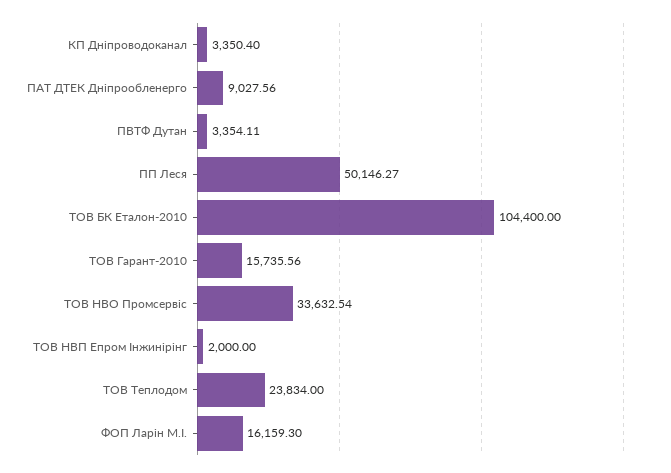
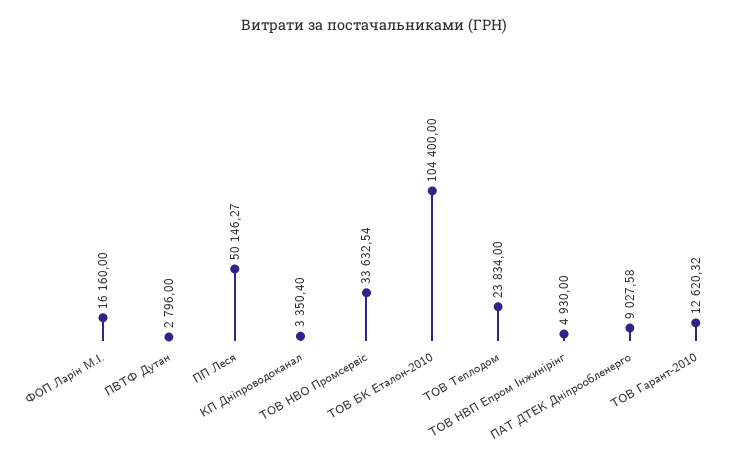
  {
    "КП Дніпроводоканал": 3350.4,
-   "ПАТ ДТЕК Дніпрообленерго": 9027.56,
+   "ПАТ ДТЕК Дніпрообленерго": 9027.58,
-   "ПВТФ Дутан": 3354.11,
+   "ПВТФ Дутан": 2796,
    "ПП Леся": 50146.27,
    "ТОВ БК Еталон-2010": 104400,
-   "ТОВ Гарант-2010": 15735.56,
+   "ТОВ Гарант-2010": 12620.32,
    "ТОВ НВО Промсервіс": 33632.54,
-   "ТОВ НВП Епром Інжинірінг": 2000,
+   "ТОВ НВП Епром Інжинірінг": 4930,
    "ТОВ Теплодом": 23834,
-   "ФОП Ларін М.І.": 16159.3
+   "ФОП Ларін М.І.": 16160
  }

